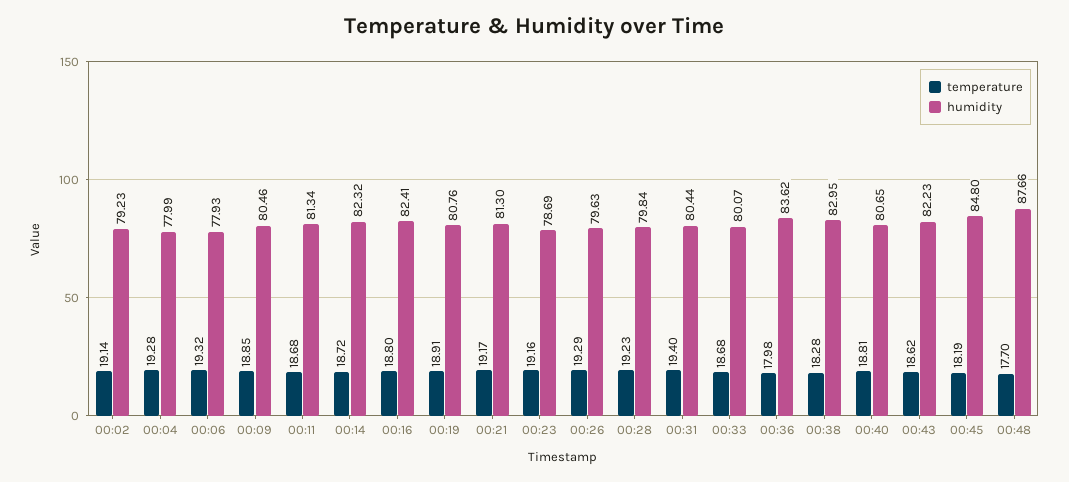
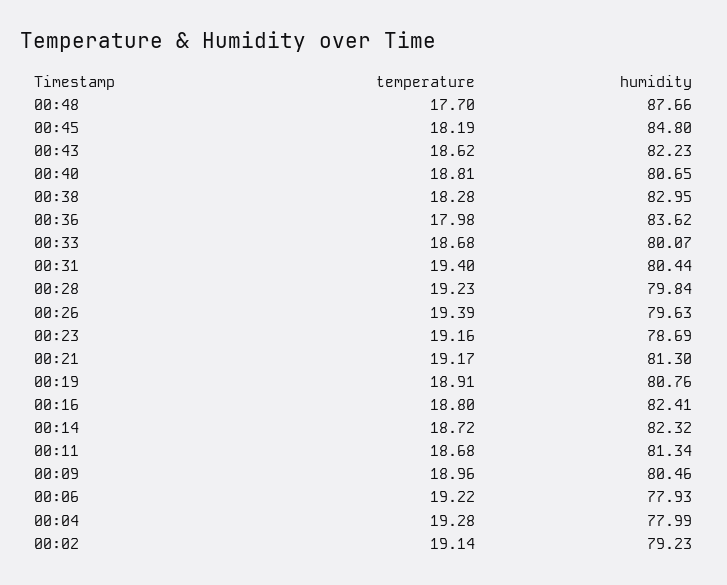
  {
    "temperature": {
      "00:02": 19.14,
      "00:04": 19.28,
-     "00:06": 19.32,
+     "00:06": 19.22,
-     "00:09": 18.85,
+     "00:09": 18.96,
      "00:11": 18.68,
      "00:14": 18.72,
      "00:16": 18.8,
      "00:19": 18.91,
      "00:21": 19.17,
      "00:23": 19.16,
-     "00:26": 19.29,
+     "00:26": 19.39,
      "00:28": 19.23,
      "00:31": 19.4,
      "00:33": 18.68,
      "00:36": 17.98,
      "00:38": 18.28,
      "00:40": 18.81,
      "00:43": 18.62,
      "00:45": 18.19,
      "00:48": 17.7
    },
    "humidity": {
      "00:02": 79.23,
      "00:04": 77.99,
      "00:06": 77.93,
      "00:09": 80.46,
      "00:11": 81.34,
      "00:14": 82.32,
      "00:16": 82.41,
      "00:19": 80.76,
      "00:21": 81.3,
      "00:23": 78.69,
      "00:26": 79.63,
      "00:28": 79.84,
      "00:31": 80.44,
      "00:33": 80.07,
      "00:36": 83.62,
      "00:38": 82.95,
      "00:40": 80.65,
      "00:43": 82.23,
      "00:45": 84.8,
      "00:48": 87.66
    }
  }

